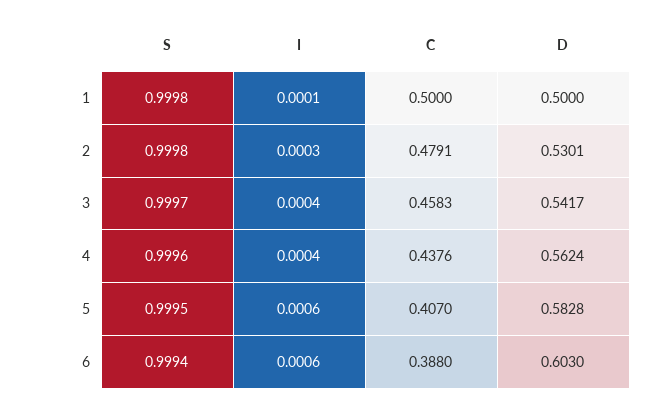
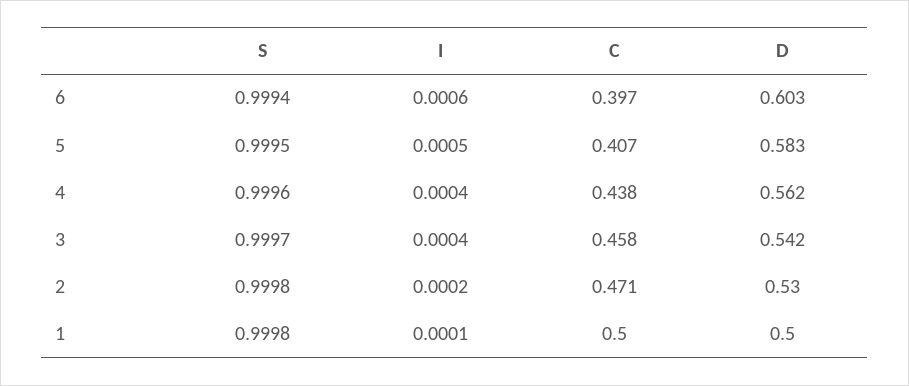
  {
    "S": {
      "1": 0.9998,
      "2": 0.9998,
      "3": 0.9997,
      "4": 0.9996,
      "5": 0.9995,
      "6": 0.9994
    },
    "I": {
      "1": 0.0001,
-     "2": 0.0003,
+     "2": 0.0002,
      "3": 0.0004,
      "4": 0.0004,
-     "5": 0.0006,
+     "5": 0.0005,
      "6": 0.0006
    },
    "C": {
      "1": 0.5,
-     "2": 0.4791,
+     "2": 0.471,
      "3": 0.4583,
      "4": 0.4376,
      "5": 0.407,
-     "6": 0.388
+     "6": 0.397
    },
    "D": {
      "1": 0.5,
      "2": 0.5301,
      "3": 0.5417,
      "4": 0.5624,
      "5": 0.5828,
      "6": 0.603
    }
  }

